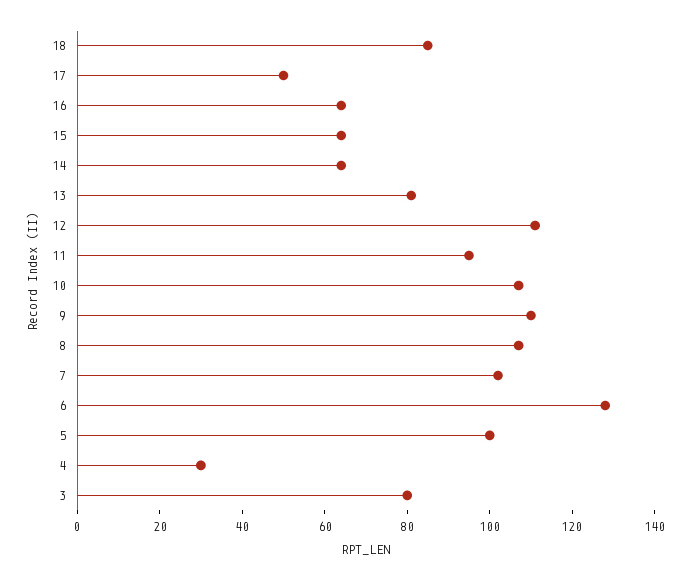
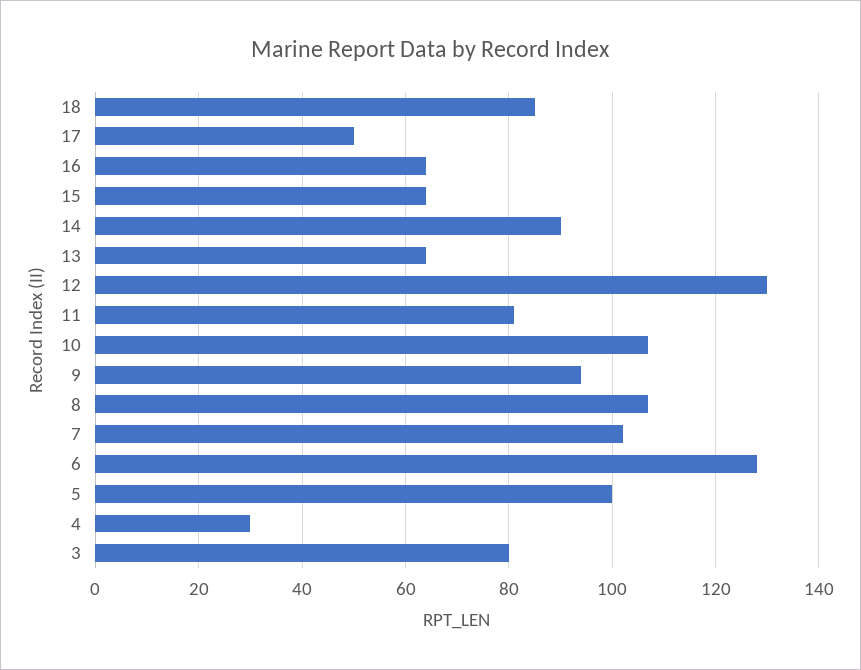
  {
    "18": 85,
    "17": 50,
    "16": 65,
    "15": 65,
-   "14": 65,
+   "14": 90,
-   "13": 80,
+   "13": 65,
-   "12": 110,
+   "12": 130,
-   "11": 95,
+   "11": 80,
    "10": 105,
-   "9": 110,
+   "9": 95,
    "8": 105,
    "7": 100,
    "6": 130,
    "5": 100,
    "4": 30,
    "3": 80
  }

